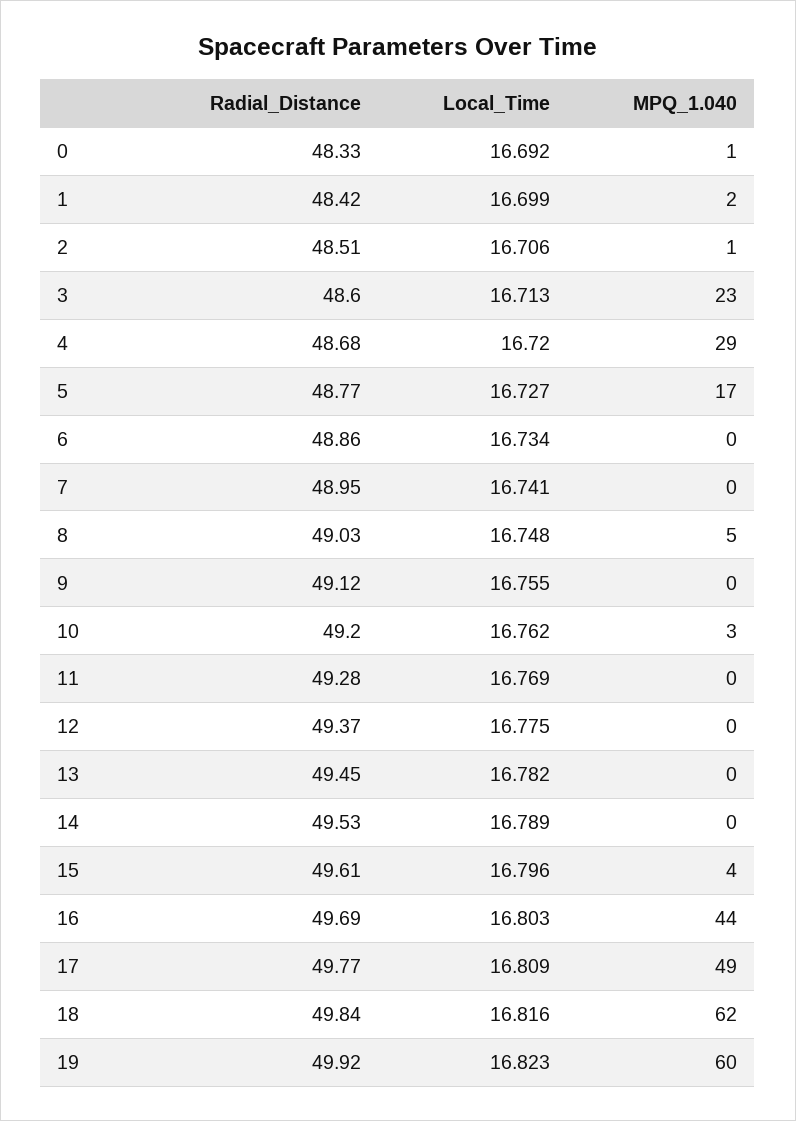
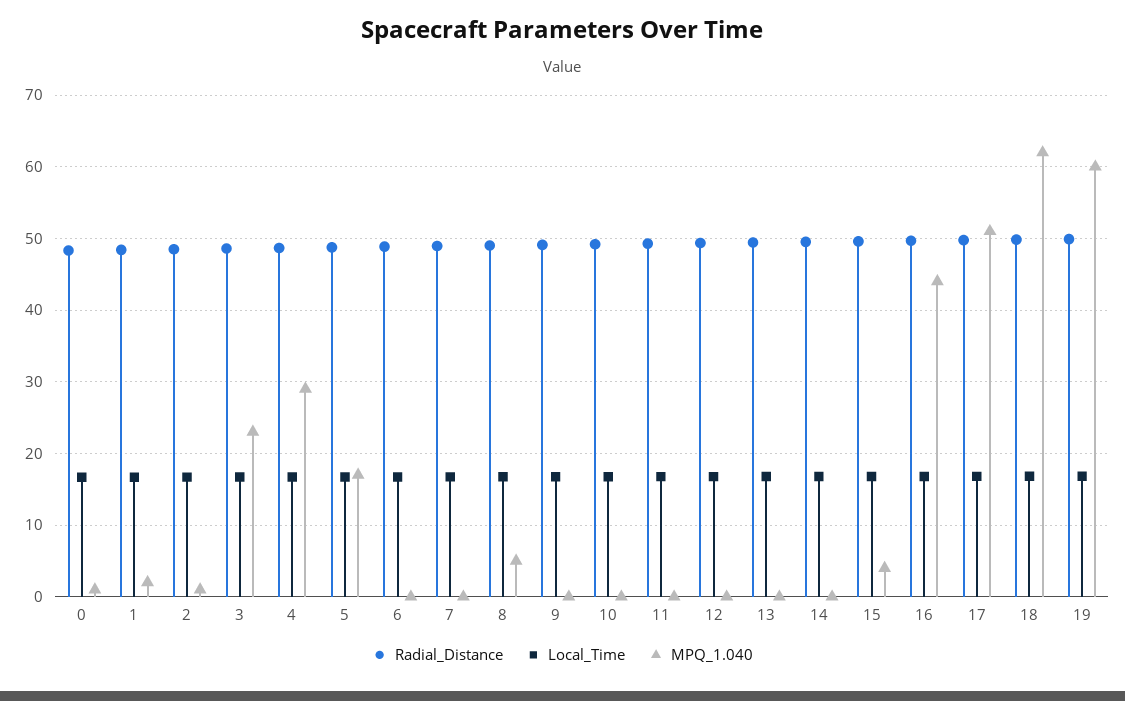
  {
    "Radial_Distance": {
      "0": 48.33,
      "1": 48.42,
      "2": 48.51,
      "3": 48.6,
      "4": 48.68,
      "5": 48.77,
      "6": 48.86,
      "7": 48.95,
      "8": 49.03,
      "9": 49.12,
      "10": 49.2,
      "11": 49.28,
      "12": 49.37,
      "13": 49.45,
      "14": 49.53,
      "15": 49.61,
      "16": 49.69,
      "17": 49.77,
      "18": 49.84,
      "19": 49.92
    },
    "Local_Time": {
      "0": 16.692,
      "1": 16.699,
      "2": 16.706,
      "3": 16.713,
      "4": 16.72,
      "5": 16.727,
      "6": 16.734,
      "7": 16.741,
      "8": 16.748,
      "9": 16.755,
      "10": 16.762,
      "11": 16.769,
      "12": 16.775,
      "13": 16.782,
      "14": 16.789,
      "15": 16.796,
      "16": 16.803,
      "17": 16.809,
      "18": 16.816,
      "19": 16.823
    },
    "MPQ_1.040": {
      "0": 1,
      "1": 2,
      "2": 1,
      "3": 23,
      "4": 29,
      "5": 17,
      "6": 0,
      "7": 0,
      "8": 5,
      "9": 0,
-     "10": 3,
+     "10": 0,
      "11": 0,
      "12": 0,
      "13": 0,
      "14": 0,
      "15": 4,
      "16": 44,
-     "17": 49,
+     "17": 51,
      "18": 62,
      "19": 60
    }
  }

